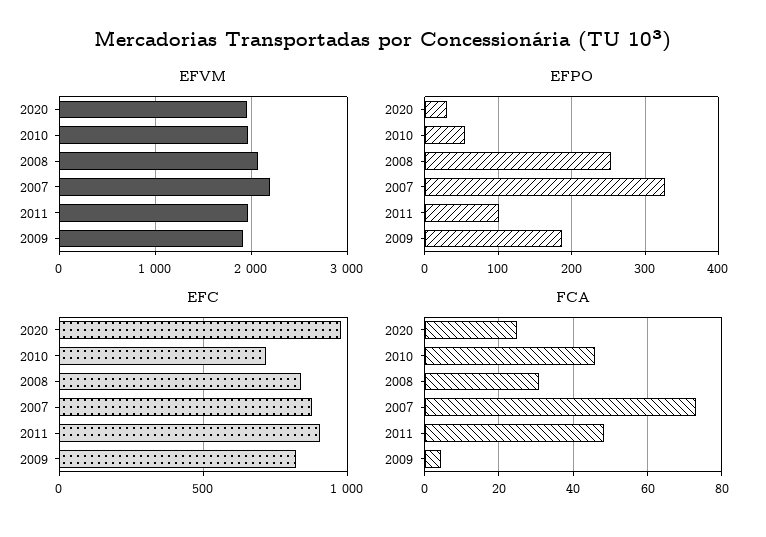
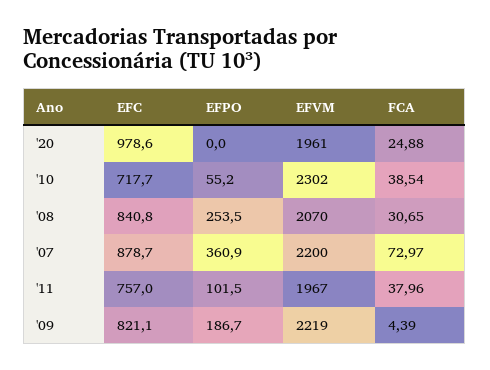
  {
    "EFVM": {
      "2020": 1961,
-     "2010": 2000,
+     "2010": 2302,
      "2008": 2070,
      "2007": 2200,
      "2011": 1967,
-     "2009": 1900
+     "2009": 2219
    },
    "EFPO": {
-     "2020": 30,
+     "2020": 0,
      "2010": 55.2,
      "2008": 253.5,
-     "2007": 330,
+     "2007": 360.9,
      "2011": 101.5,
      "2009": 186.7
    },
    "EFC": {
      "2020": 978.6,
      "2010": 717.7,
      "2008": 840.8,
      "2007": 878.7,
-     "2011": 900,
+     "2011": 757,
      "2009": 821.1
    },
    "FCA": {
      "2020": 24.88,
-     "2010": 46,
+     "2010": 38.54,
      "2008": 30.65,
      "2007": 72.97,
-     "2011": 48,
+     "2011": 37.96,
      "2009": 4.39
    }
  }

